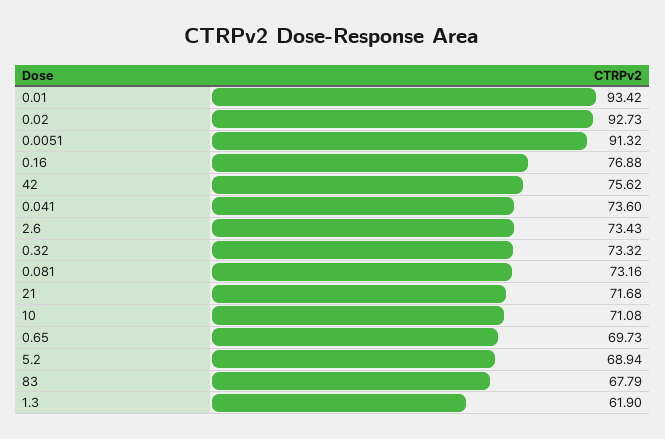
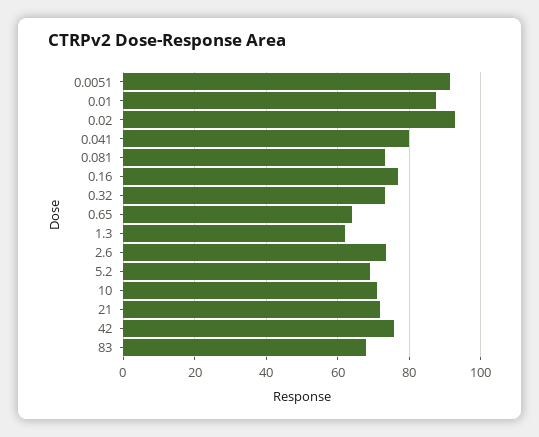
  {
-   "0.01": 93.42,
+   "0.01": 88,
    "0.02": 92.73,
    "0.0051": 91.32,
    "0.16": 76.88,
    "42": 75.62,
-   "0.041": 73.6,
+   "0.041": 80,
    "2.6": 73.43,
    "0.32": 73.32,
    "0.081": 73.16,
    "21": 71.68,
    "10": 71.08,
-   "0.65": 69.73,
+   "0.65": 64,
    "5.2": 68.94,
    "83": 67.79,
    "1.3": 61.9
  }

